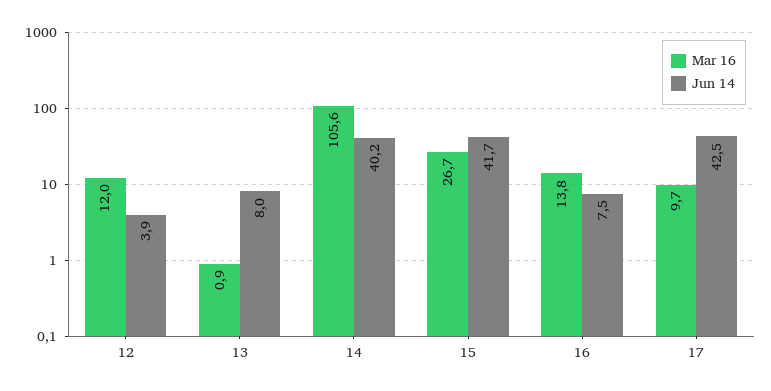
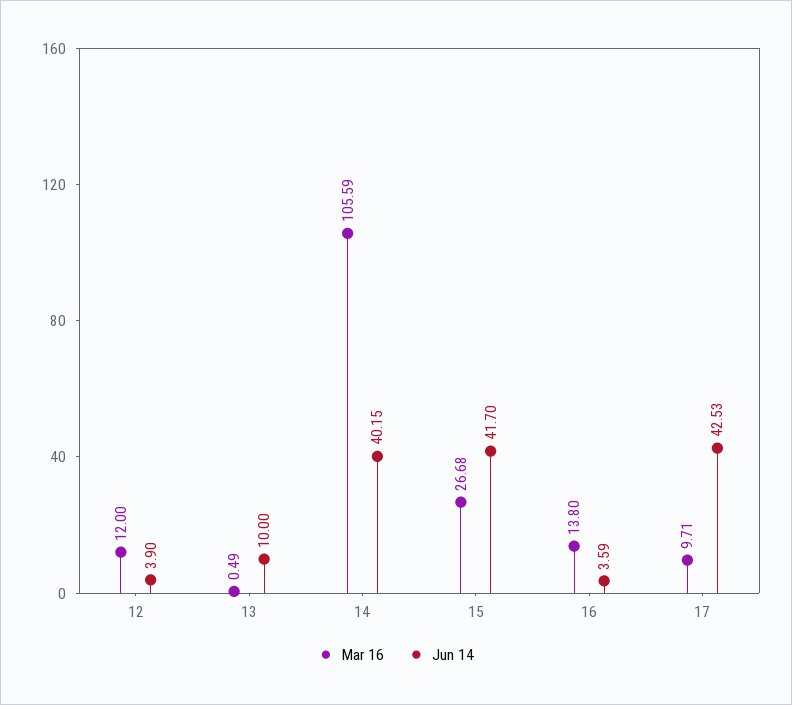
  {
    "Mar 16": {
      "12": 12,
-     "13": 0.9,
+     "13": 0.49,
      "14": 105.59,
      "15": 26.68,
      "16": 13.8,
      "17": 9.71
    },
    "Jun 14": {
      "12": 3.9,
-     "13": 8,
+     "13": 10,
      "14": 40.15,
      "15": 41.7,
-     "16": 7.5,
+     "16": 3.59,
      "17": 42.53
    }
  }

